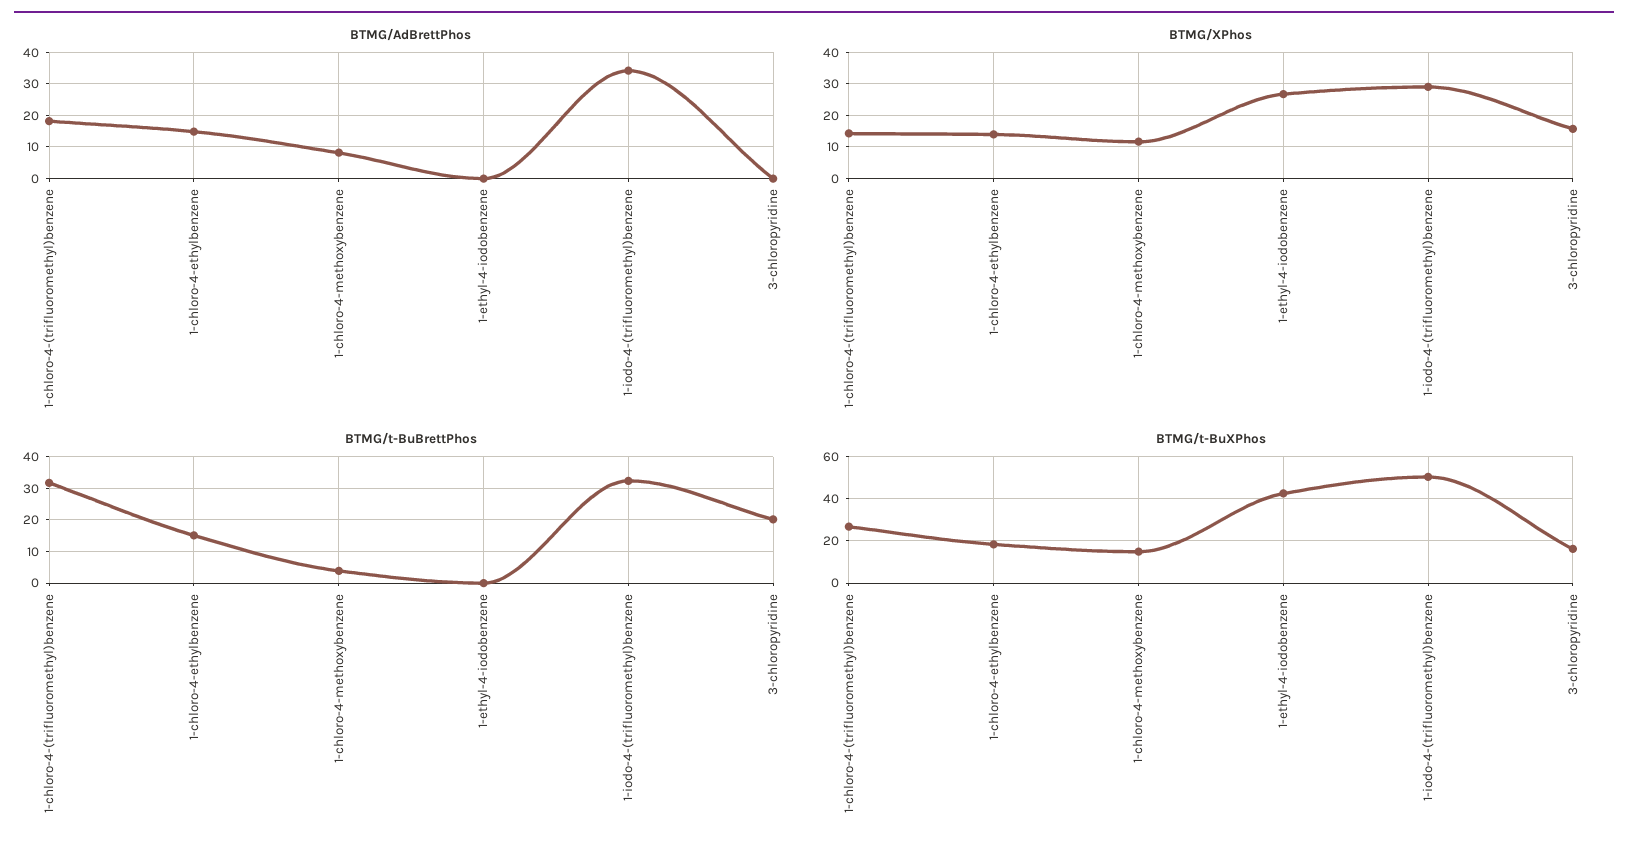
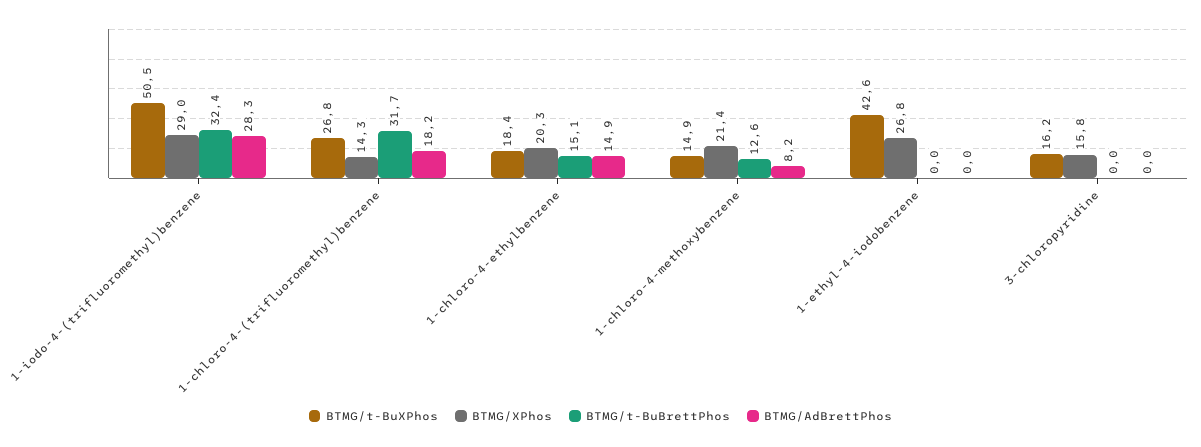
  {
    "BTMG/AdBrettPhos": {
      "1-chloro-4-(trifluoromethyl)benzene": 18.2,
      "1-chloro-4-ethylbenzene": 14.9,
      "1-chloro-4-methoxybenzene": 8.2,
      "1-ethyl-4-iodobenzene": 0,
-     "1-iodo-4-(trifluoromethyl)benzene": 34,
+     "1-iodo-4-(trifluoromethyl)benzene": 28.3,
      "3-chloropyridine": 0
    },
    "BTMG/XPhos": {
      "1-chloro-4-(trifluoromethyl)benzene": 14.3,
-     "1-chloro-4-ethylbenzene": 14,
+     "1-chloro-4-ethylbenzene": 20.3,
-     "1-chloro-4-methoxybenzene": 12,
+     "1-chloro-4-methoxybenzene": 21.4,
      "1-ethyl-4-iodobenzene": 26.8,
      "1-iodo-4-(trifluoromethyl)benzene": 29,
      "3-chloropyridine": 15.8
    },
    "BTMG/t-BuBrettPhos": {
      "1-chloro-4-(trifluoromethyl)benzene": 31.7,
      "1-chloro-4-ethylbenzene": 15.1,
-     "1-chloro-4-methoxybenzene": 4,
+     "1-chloro-4-methoxybenzene": 12.6,
      "1-ethyl-4-iodobenzene": 0,
      "1-iodo-4-(trifluoromethyl)benzene": 32.4,
-     "3-chloropyridine": 20
+     "3-chloropyridine": 0
    },
    "BTMG/t-BuXPhos": {
      "1-chloro-4-(trifluoromethyl)benzene": 26.8,
      "1-chloro-4-ethylbenzene": 18.4,
      "1-chloro-4-methoxybenzene": 14.9,
      "1-ethyl-4-iodobenzene": 42.6,
      "1-iodo-4-(trifluoromethyl)benzene": 50.5,
      "3-chloropyridine": 16.2
    }
  }

